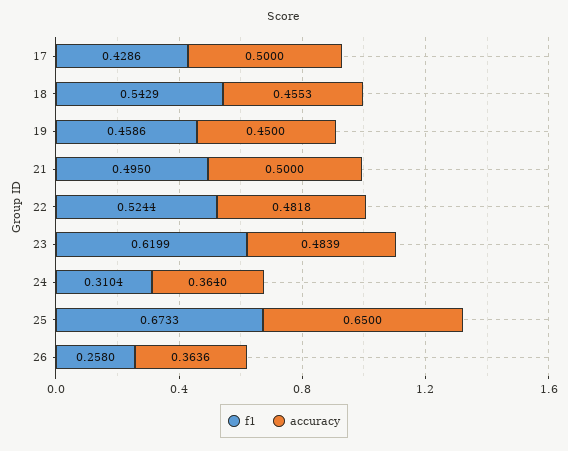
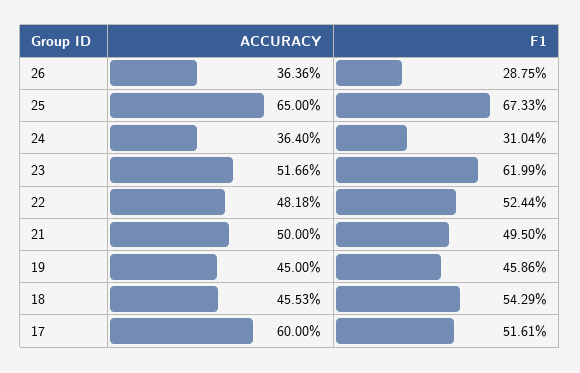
  {
    "f1": {
-     "17": 0.4286,
+     "17": 0.5161,
      "18": 0.5429,
      "19": 0.4586,
      "21": 0.495,
      "22": 0.5244,
      "23": 0.6199,
      "24": 0.3104,
      "25": 0.6733,
-     "26": 0.258
+     "26": 0.2875
    },
    "accuracy": {
-     "17": 0.5,
+     "17": 0.6,
      "18": 0.4553,
      "19": 0.45,
      "21": 0.5,
      "22": 0.4818,
-     "23": 0.4839,
+     "23": 0.5166,
      "24": 0.364,
      "25": 0.65,
      "26": 0.3636
    }
  }

